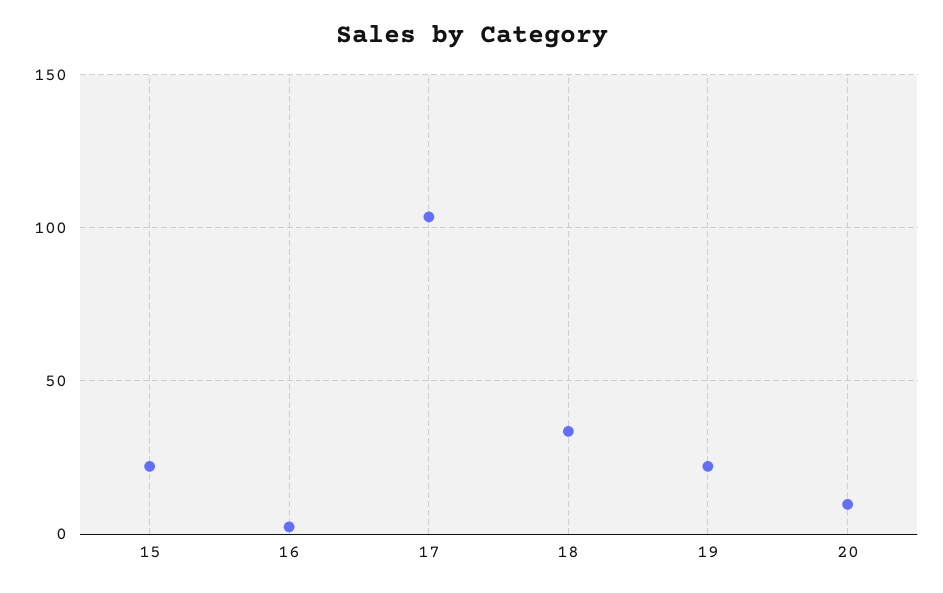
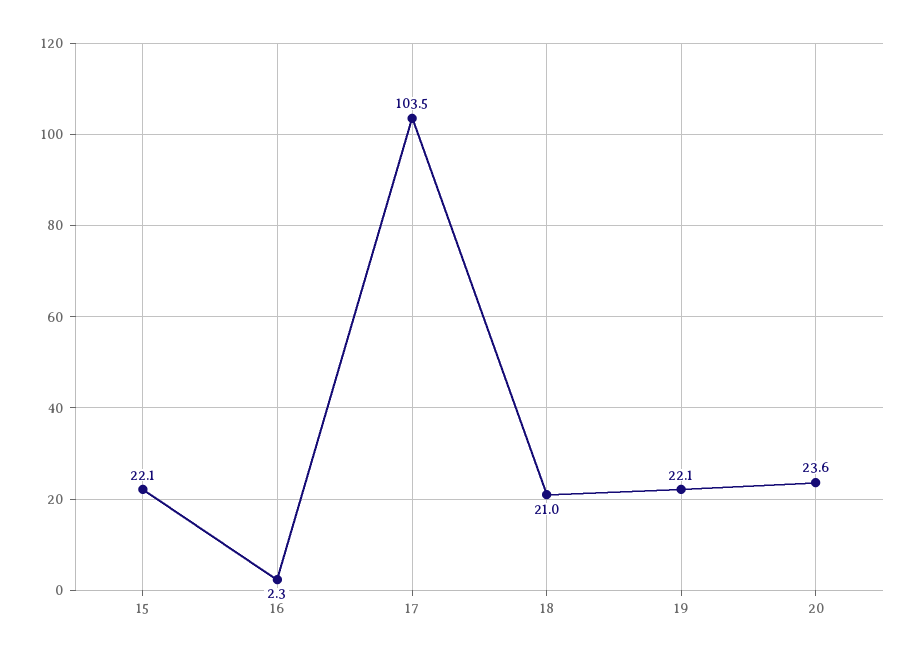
  {
    "15": 22.1,
    "16": 2.3,
    "17": 103.5,
-   "18": 35,
+   "18": 21,
    "19": 22.1,
-   "20": 10
+   "20": 23.6
  }

